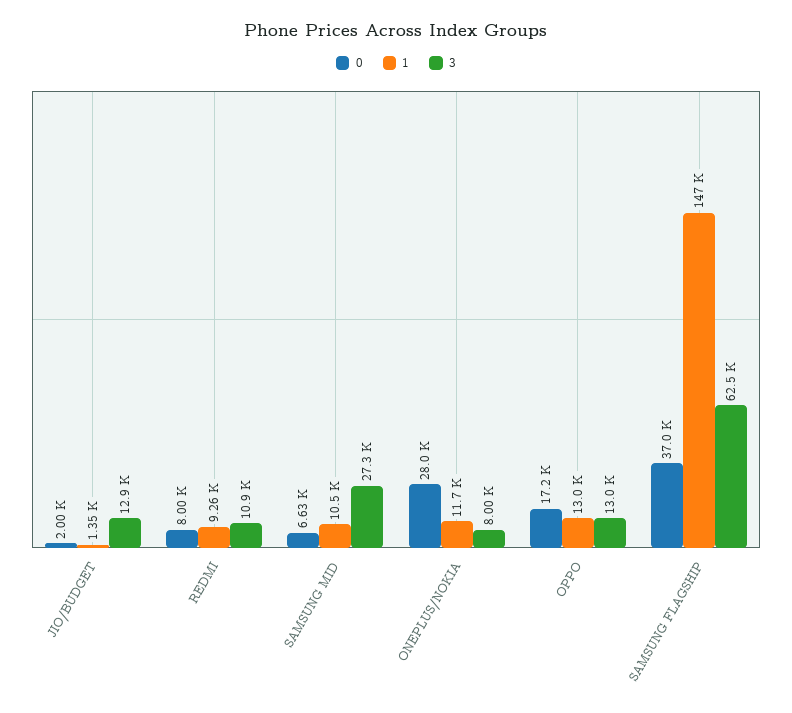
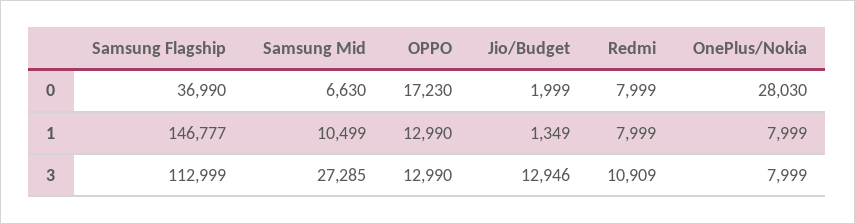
  {
    "0": {
      "JIO/BUDGET": 1999,
      "REDMI": 7999,
      "SAMSUNG MID": 6630,
      "ONEPLUS/NOKIA": 28030,
      "OPPO": 17230,
      "SAMSUNG FLAGSHIP": 36990
    },
    "1": {
      "JIO/BUDGET": 1349,
-     "REDMI": 9260,
+     "REDMI": 7999,
      "SAMSUNG MID": 10499,
-     "ONEPLUS/NOKIA": 11700,
+     "ONEPLUS/NOKIA": 7999,
      "OPPO": 12990,
      "SAMSUNG FLAGSHIP": 146777
    },
    "3": {
      "JIO/BUDGET": 12946,
      "REDMI": 10909,
      "SAMSUNG MID": 27285,
      "ONEPLUS/NOKIA": 7999,
      "OPPO": 12990,
-     "SAMSUNG FLAGSHIP": 62500
+     "SAMSUNG FLAGSHIP": 112999
    }
  }

